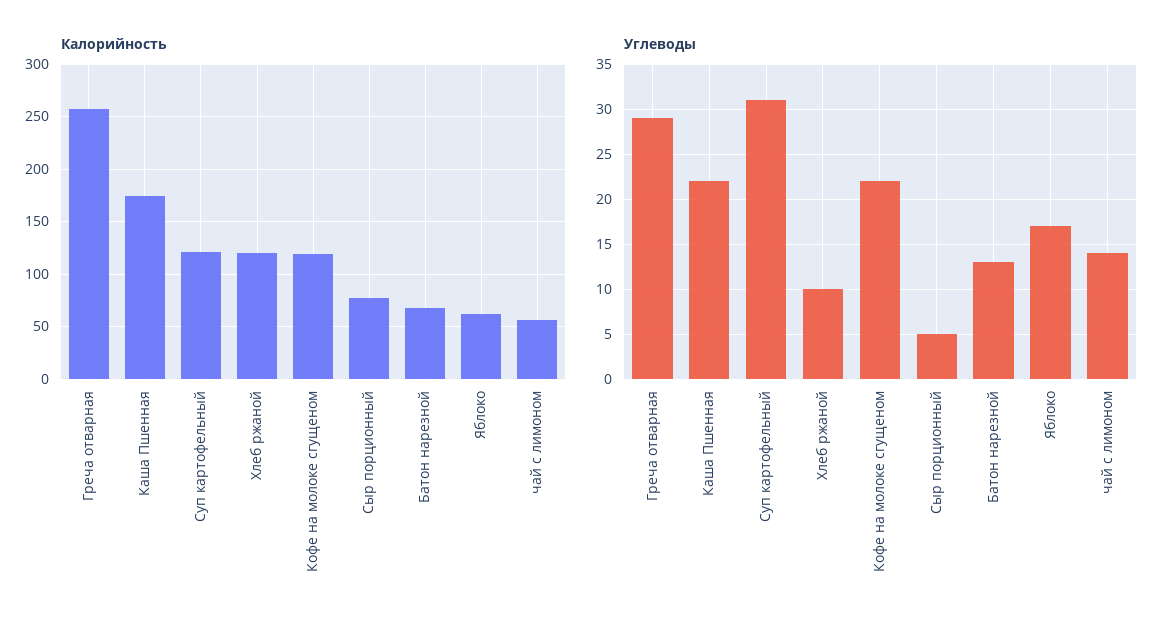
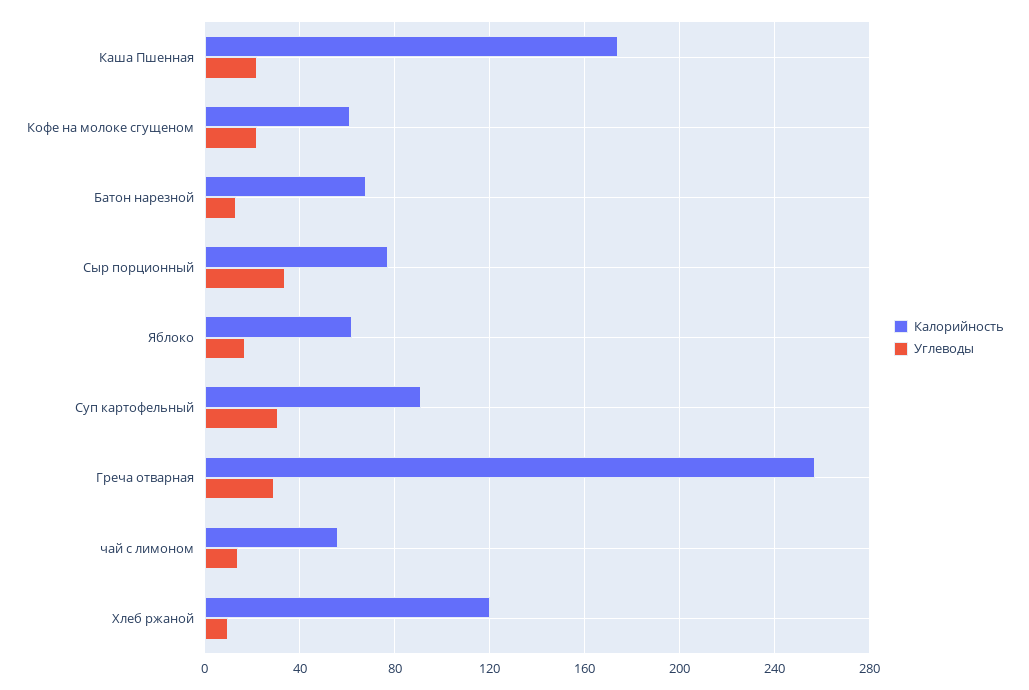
  {
    "Калорийность": {
      "Греча отварная": 255,
      "Каша Пшенная": 175,
-     "Суп картофельный": 120,
+     "Суп картофельный": 90,
      "Хлеб ржаной": 120,
-     "Кофе на молоке сгущеном": 120,
+     "Кофе на молоке сгущеном": 60,
      "Сыр порционный": 75,
      "Батон нарезной": 70,
      "Яблоко": 60,
      "чай с лимоном": 55
    },
    "Углеводы": {
      "Греча отварная": 29,
      "Каша Пшенная": 22,
      "Суп картофельный": 31,
      "Хлеб ржаной": 10,
      "Кофе на молоке сгущеном": 22,
-     "Сыр порционный": 5,
+     "Сыр порционный": 35,
      "Батон нарезной": 13,
      "Яблоко": 17,
      "чай с лимоном": 14
    }
  }

